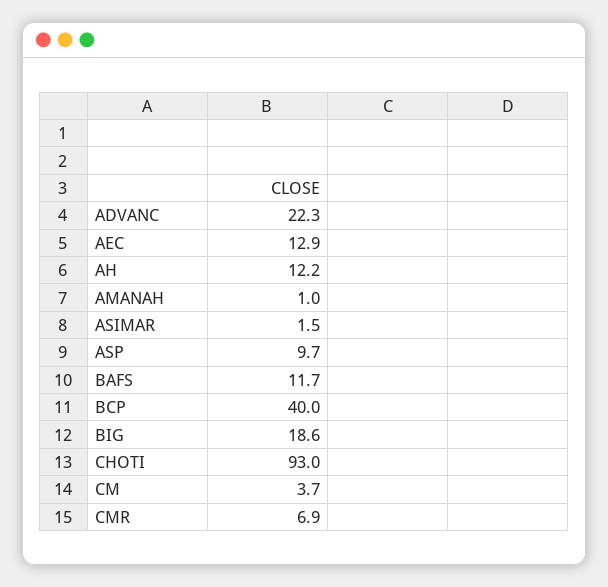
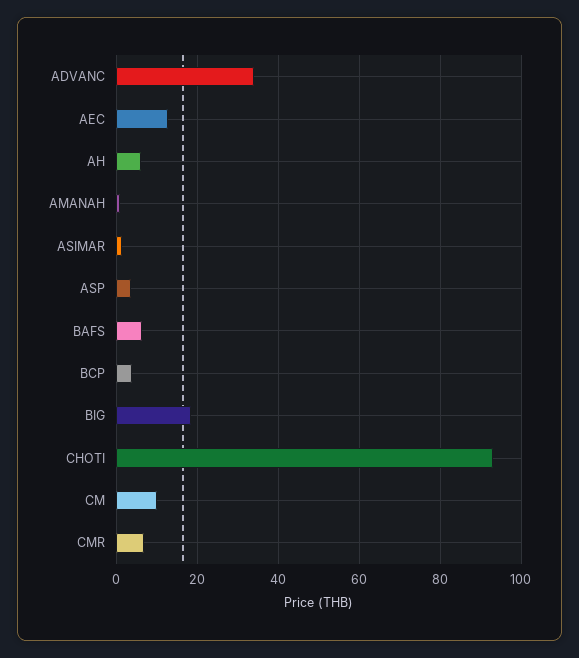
  {
-   "ADVANC": 22.3,
+   "ADVANC": 34,
    "AEC": 12.9,
-   "AH": 12.2,
+   "AH": 6,
    "AMANAH": 1,
    "ASIMAR": 1.5,
-   "ASP": 9.7,
+   "ASP": 4,
-   "BAFS": 11.7,
+   "BAFS": 6,
-   "BCP": 40,
+   "BCP": 4,
    "BIG": 18.6,
    "CHOTI": 93,
-   "CM": 3.7,
+   "CM": 10,
    "CMR": 6.9
  }

